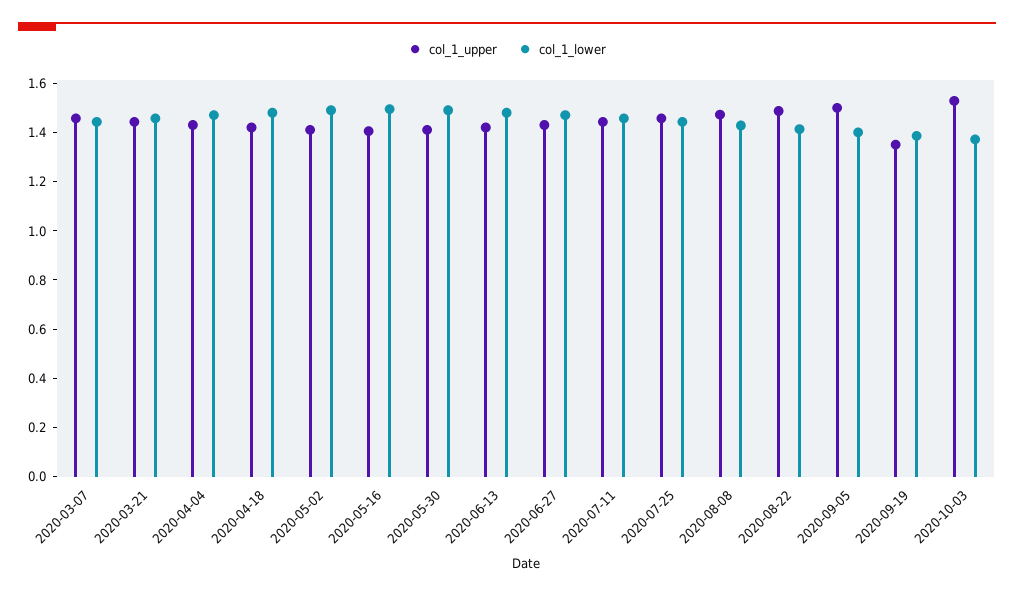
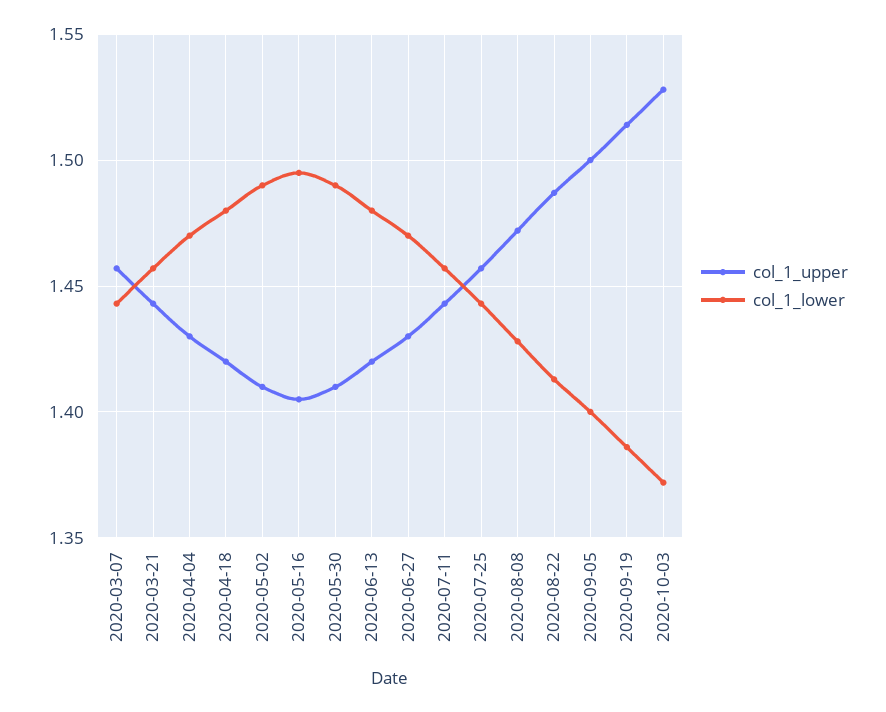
  {
    "col_1_upper": {
      "2020-03-07": 1.455,
      "2020-03-21": 1.445,
      "2020-04-04": 1.43,
      "2020-04-18": 1.42,
      "2020-05-02": 1.41,
      "2020-05-16": 1.405,
      "2020-05-30": 1.41,
      "2020-06-13": 1.42,
      "2020-06-27": 1.43,
      "2020-07-11": 1.445,
      "2020-07-25": 1.455,
      "2020-08-08": 1.47,
      "2020-08-22": 1.485,
      "2020-09-05": 1.5,
-     "2020-09-19": 1.35,
+     "2020-09-19": 1.515,
      "2020-10-03": 1.53
    },
    "col_1_lower": {
      "2020-03-07": 1.445,
      "2020-03-21": 1.455,
      "2020-04-04": 1.47,
      "2020-04-18": 1.48,
      "2020-05-02": 1.49,
      "2020-05-16": 1.495,
      "2020-05-30": 1.49,
      "2020-06-13": 1.48,
      "2020-06-27": 1.47,
      "2020-07-11": 1.455,
      "2020-07-25": 1.445,
      "2020-08-08": 1.43,
      "2020-08-22": 1.415,
      "2020-09-05": 1.4,
      "2020-09-19": 1.385,
      "2020-10-03": 1.37
    }
  }

